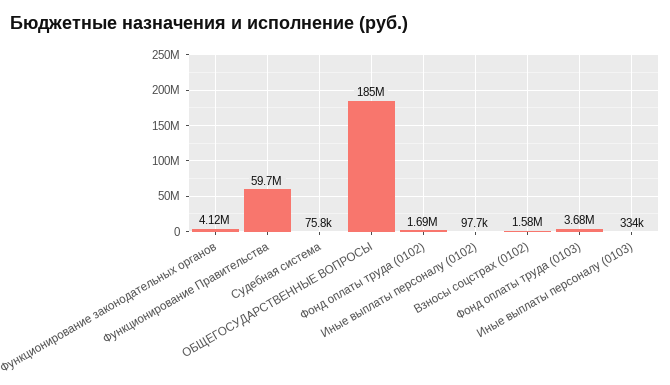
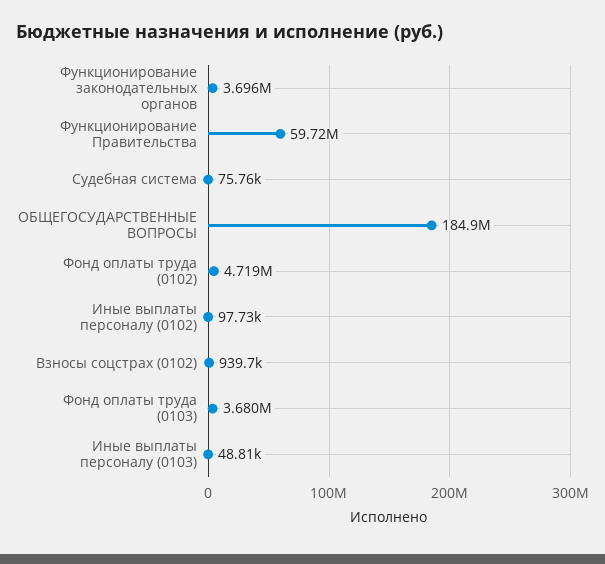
  {
-   "Функционирование законодательных органов": 4120000,
+   "Функционирование законодательных органов": 3696000,
    "Функционирование Правительства": 59720000,
    "Судебная система": 75760,
    "ОБЩЕГОСУДАРСТВЕННЫЕ ВОПРОСЫ": 184900000,
-   "Фонд оплаты труда (0102)": 1690000,
+   "Фонд оплаты труда (0102)": 4719000,
    "Иные выплаты персоналу (0102)": 97730,
-   "Взносы соцстрах (0102)": 1580000,
+   "Взносы соцстрах (0102)": 939700,
    "Фонд оплаты труда (0103)": 3680000,
-   "Иные выплаты персоналу (0103)": 334000
+   "Иные выплаты персоналу (0103)": 48810
  }

